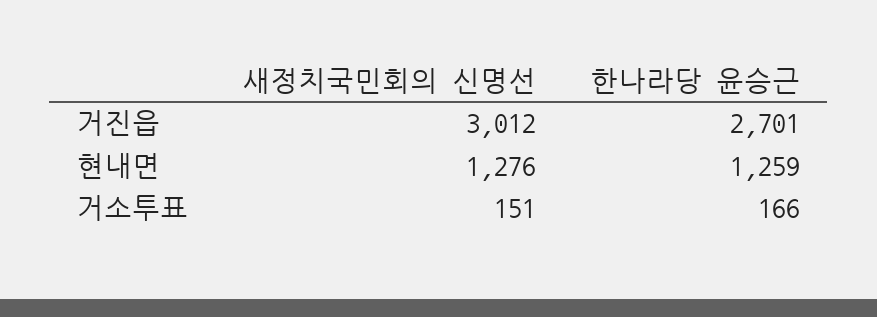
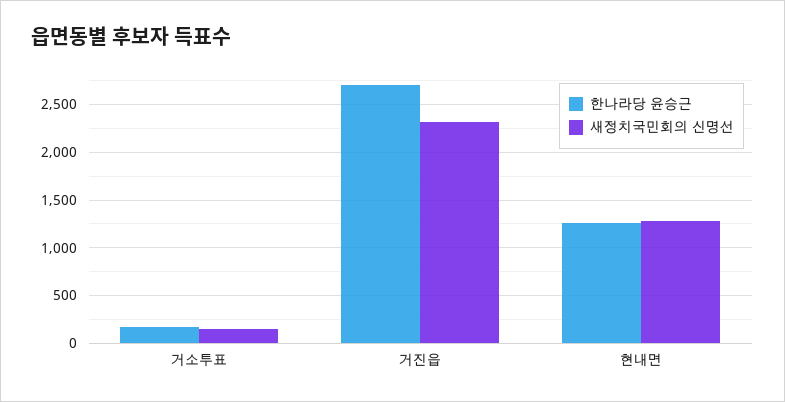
  {
    "새정치국민회의 신명선": {
-     "거진읍": 3012,
+     "거진읍": 2300,
      "현내면": 1276,
      "거소투표": 151
    },
    "한나라당 윤승근": {
      "거진읍": 2701,
      "현내면": 1259,
      "거소투표": 166
    }
  }

